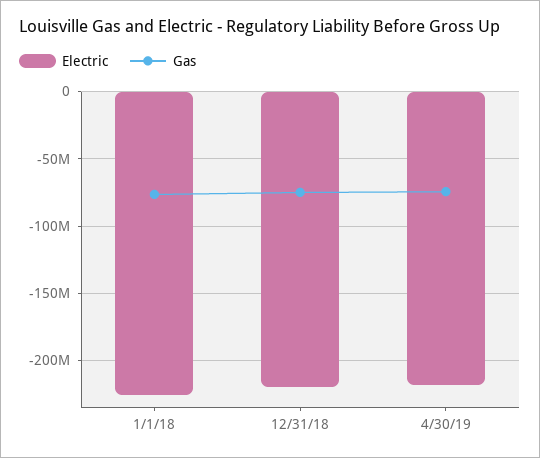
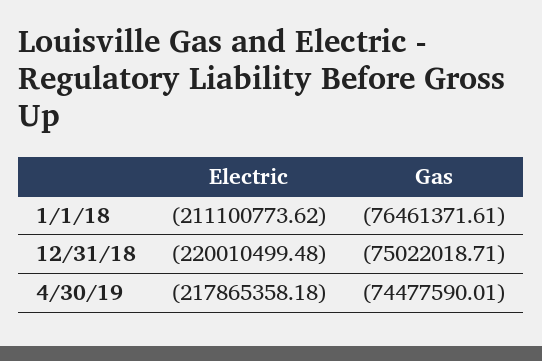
  {
    "Electric": {
-     "1/1/18": -225000000,
+     "1/1/18": -211100773.62,
      "12/31/18": -220010499.48,
      "4/30/19": -217865358.18
    },
    "Gas": {
      "1/1/18": -76461371.61,
      "12/31/18": -75022018.71,
      "4/30/19": -74477590.01
    }
  }

